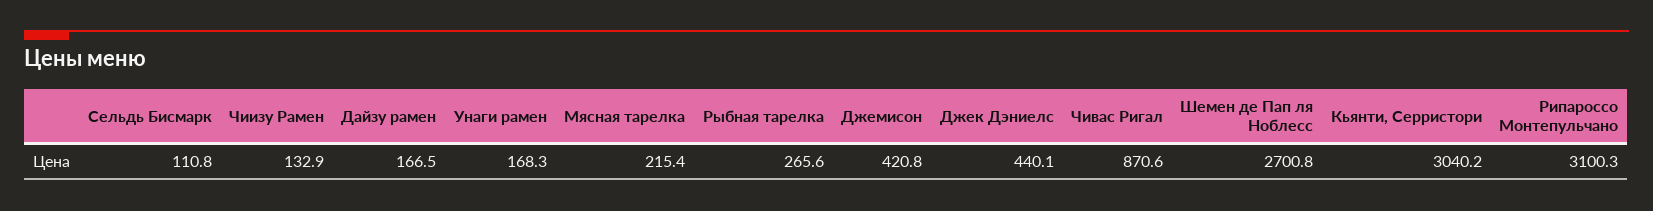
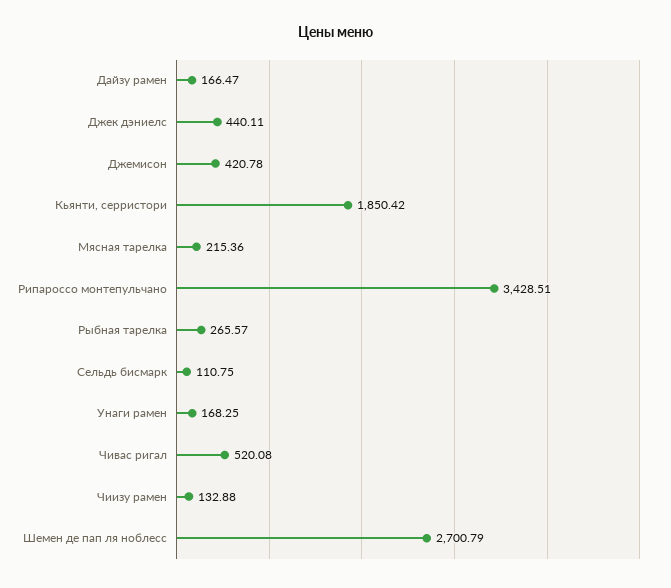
  {
    "Сельдь Бисмарк": 110.75,
    "Чиизу Рамен": 132.88,
    "Дайзу рамен": 166.47,
    "Унаги рамен": 168.25,
    "Мясная тарелка": 215.36,
    "Рыбная тарелка": 265.57,
    "Джемисон": 420.78,
    "Джек Дэниелс": 440.11,
-   "Чивас Ригал": 870.6,
+   "Чивас Ригал": 520.08,
    "Шемен де Пап ля Ноблесс": 2700.79,
-   "Кьянти, Серристори": 3040.2,
+   "Кьянти, Серристори": 1850.42,
-   "Рипароссо Монтепульчано": 3100.3
+   "Рипароссо Монтепульчано": 3428.51
  }

